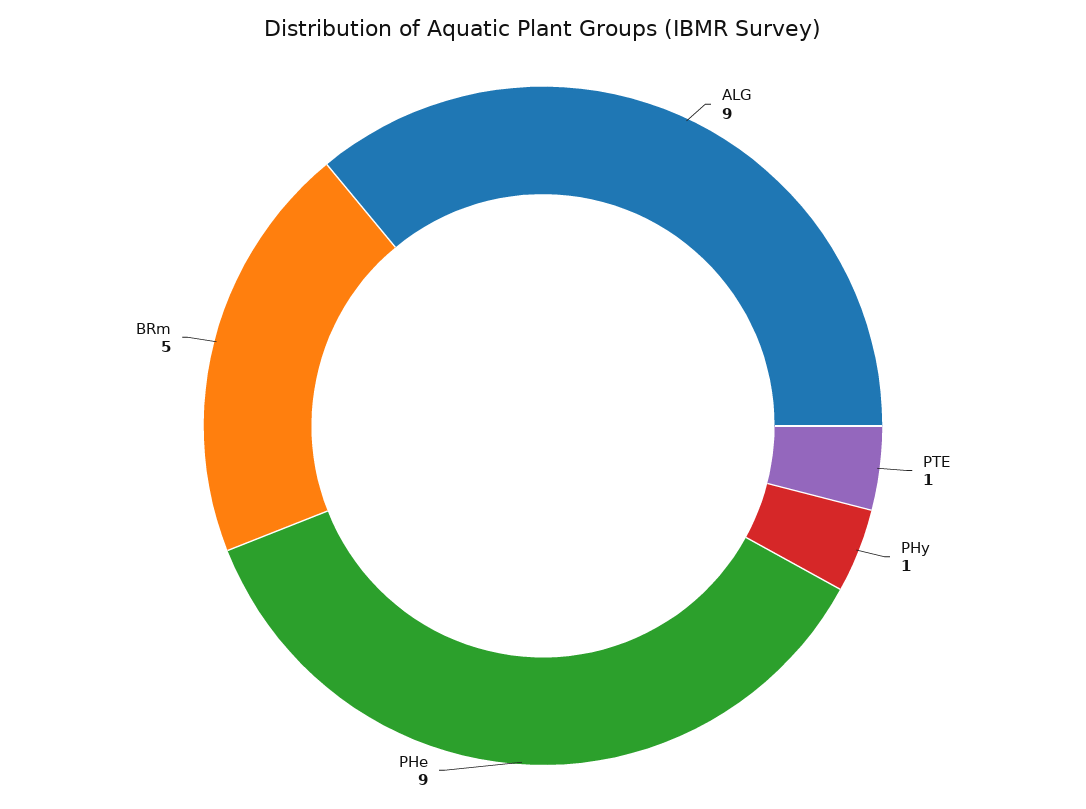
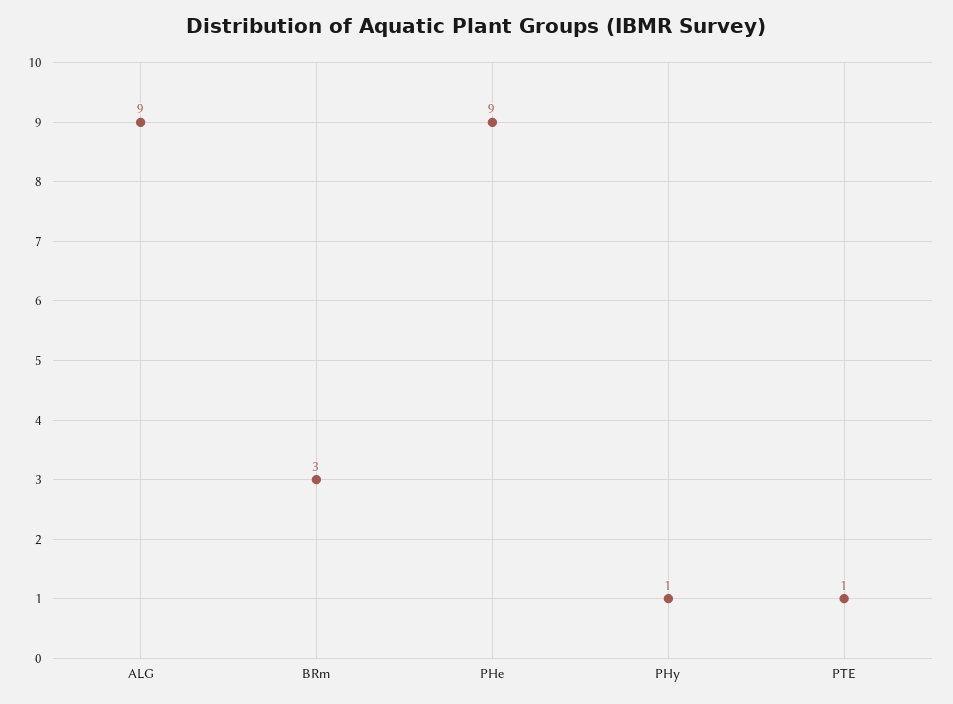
  {
    "ALG": 9,
    "PTE": 1,
    "PHy": 1,
    "PHe": 9,
-   "BRm": 5
+   "BRm": 3
  }

